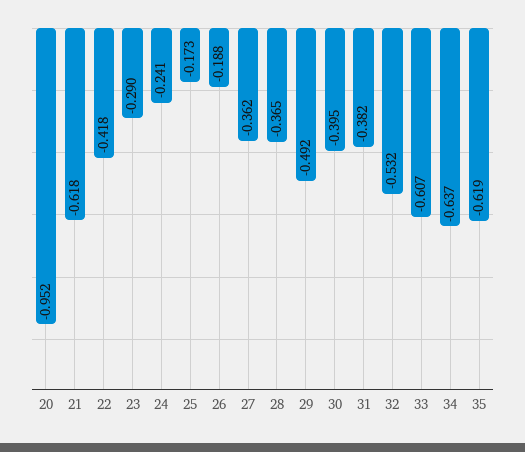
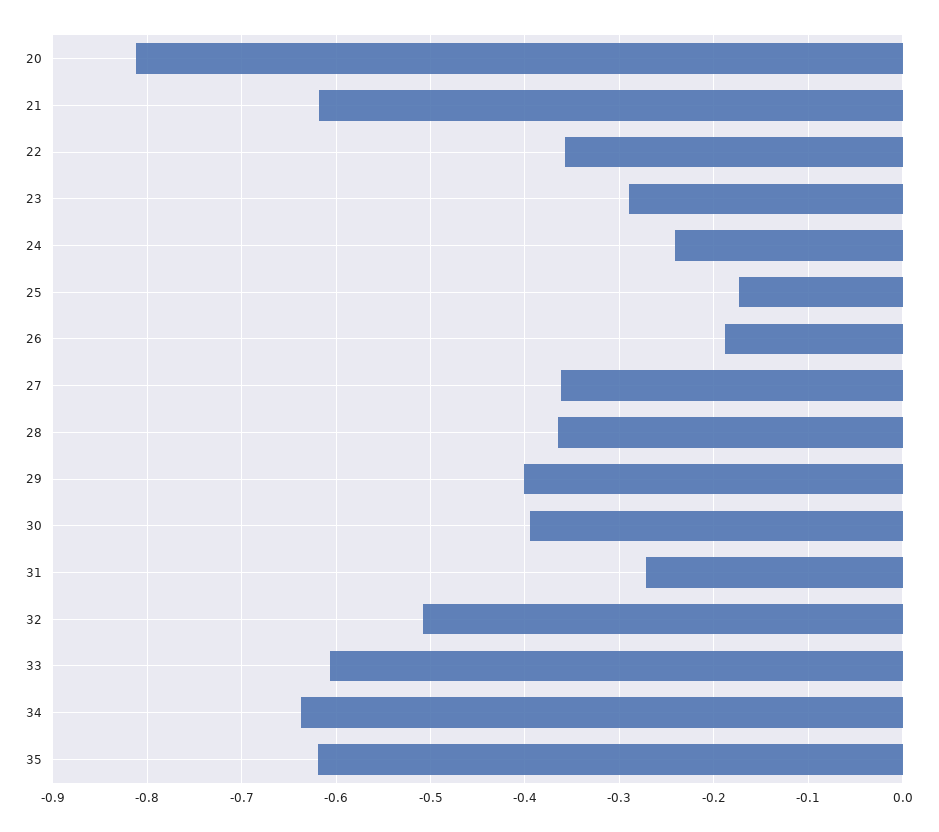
  {
-   "20": -0.952,
+   "20": -0.81,
    "21": -0.618,
-   "22": -0.418,
+   "22": -0.36,
    "23": -0.29,
    "24": -0.241,
    "25": -0.173,
    "26": -0.188,
    "27": -0.362,
    "28": -0.365,
-   "29": -0.492,
+   "29": -0.4,
    "30": -0.395,
-   "31": -0.382,
+   "31": -0.27,
-   "32": -0.532,
+   "32": -0.51,
    "33": -0.607,
    "34": -0.637,
    "35": -0.619
  }

